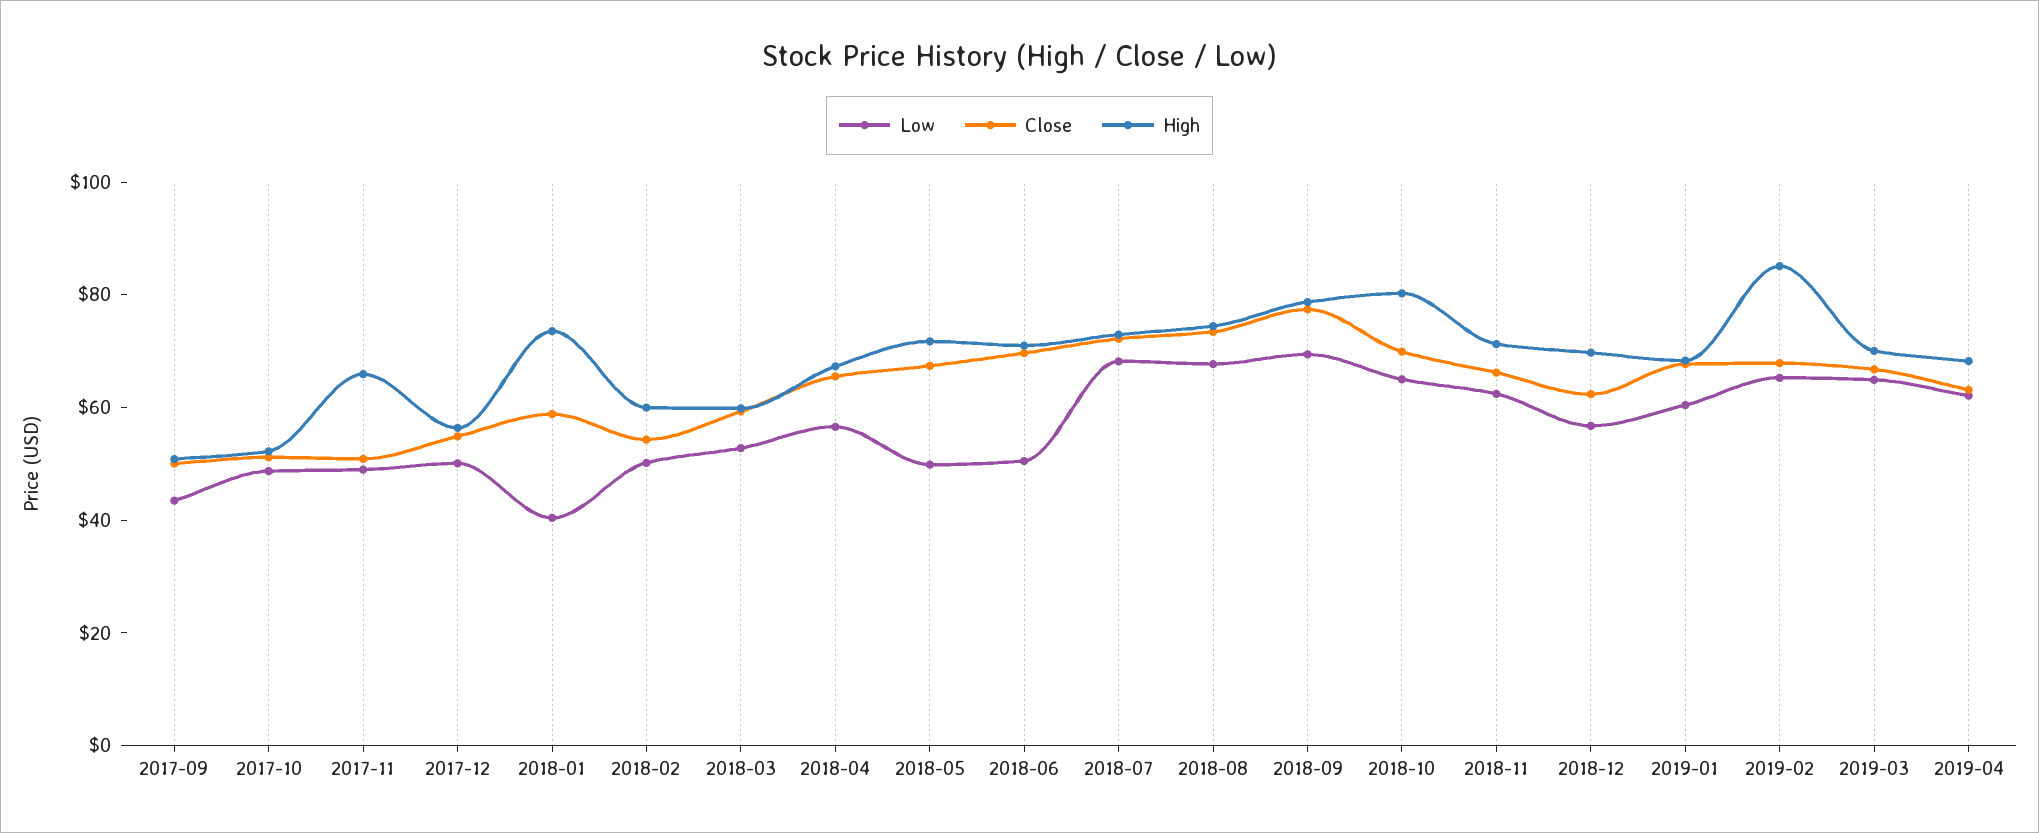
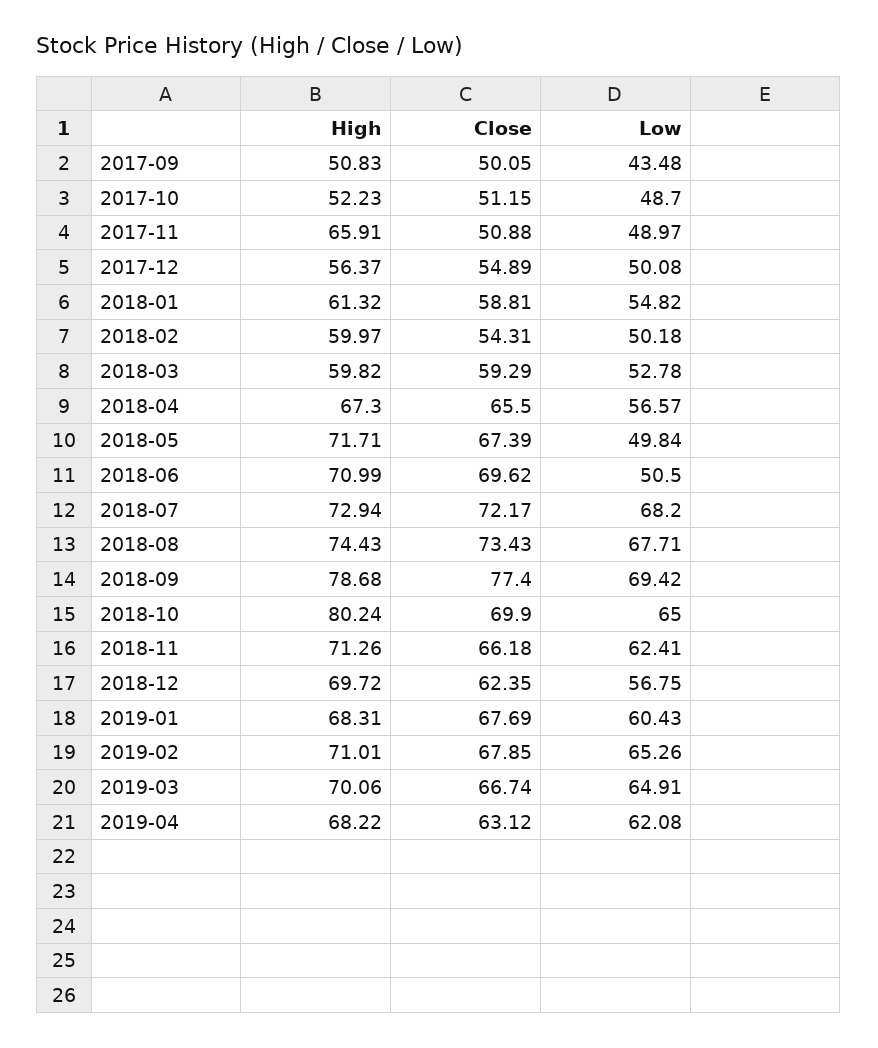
  {
    "Low": {
      "2017-09": 43.48,
      "2017-10": 48.7,
      "2017-11": 48.97,
      "2017-12": 50.08,
-     "2018-01": 40,
+     "2018-01": 54.82,
      "2018-02": 50.18,
      "2018-03": 52.78,
      "2018-04": 56.57,
      "2018-05": 49.84,
      "2018-06": 50.5,
      "2018-07": 68.2,
      "2018-08": 67.71,
      "2018-09": 69.42,
      "2018-10": 65,
      "2018-11": 62.41,
      "2018-12": 56.75,
      "2019-01": 60.43,
      "2019-02": 65.26,
      "2019-03": 64.91,
      "2019-04": 62.08
    },
    "Close": {
      "2017-09": 50.05,
      "2017-10": 51.15,
      "2017-11": 50.88,
      "2017-12": 54.89,
      "2018-01": 58.81,
      "2018-02": 54.31,
      "2018-03": 59.29,
      "2018-04": 65.5,
      "2018-05": 67.39,
      "2018-06": 69.62,
      "2018-07": 72.17,
      "2018-08": 73.43,
      "2018-09": 77.4,
      "2018-10": 69.9,
      "2018-11": 66.18,
      "2018-12": 62.35,
      "2019-01": 67.69,
      "2019-02": 67.85,
      "2019-03": 66.74,
      "2019-04": 63.12
    },
    "High": {
      "2017-09": 50.83,
      "2017-10": 52.23,
      "2017-11": 65.91,
      "2017-12": 56.37,
-     "2018-01": 75,
+     "2018-01": 61.32,
      "2018-02": 59.97,
      "2018-03": 59.82,
      "2018-04": 67.3,
      "2018-05": 71.71,
      "2018-06": 70.99,
      "2018-07": 72.94,
      "2018-08": 74.43,
      "2018-09": 78.68,
      "2018-10": 80.24,
      "2018-11": 71.26,
      "2018-12": 69.72,
      "2019-01": 68.31,
-     "2019-02": 85,
+     "2019-02": 71.01,
      "2019-03": 70.06,
      "2019-04": 68.22
    }
  }

